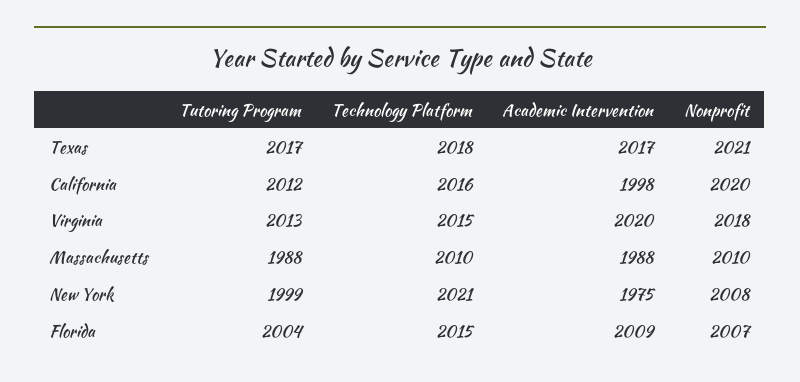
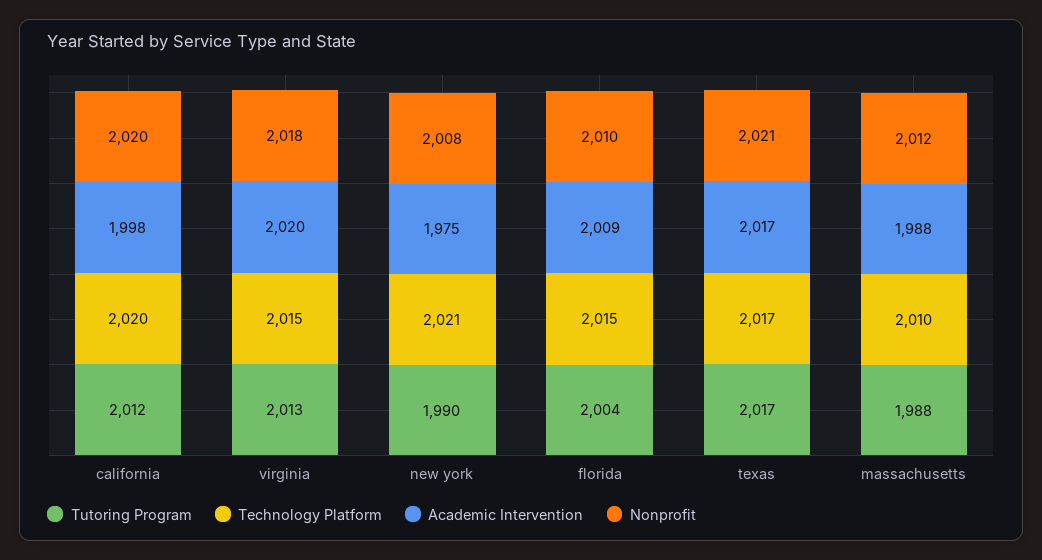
  {
    "Tutoring Program": {
      "Texas": 2017,
      "California": 2012,
      "Virginia": 2013,
      "Massachusetts": 1988,
-     "New York": 1999,
+     "New York": 1990,
      "Florida": 2004
    },
    "Technology Platform": {
-     "Texas": 2018,
+     "Texas": 2017,
-     "California": 2016,
+     "California": 2020,
      "Virginia": 2015,
      "Massachusetts": 2010,
      "New York": 2021,
      "Florida": 2015
    },
    "Academic Intervention": {
      "Texas": 2017,
      "California": 1998,
      "Virginia": 2020,
      "Massachusetts": 1988,
      "New York": 1975,
      "Florida": 2009
    },
    "Nonprofit": {
      "Texas": 2021,
      "California": 2020,
      "Virginia": 2018,
-     "Massachusetts": 2010,
+     "Massachusetts": 2012,
      "New York": 2008,
-     "Florida": 2007
+     "Florida": 2010
    }
  }

